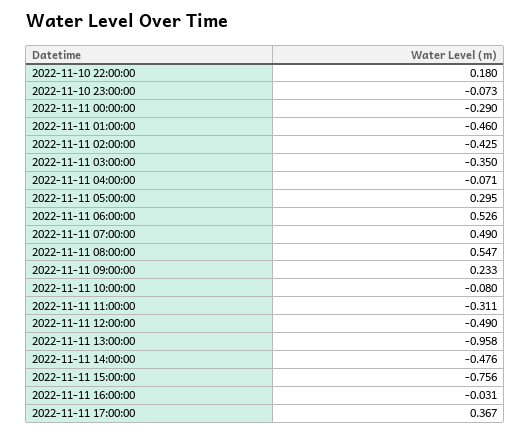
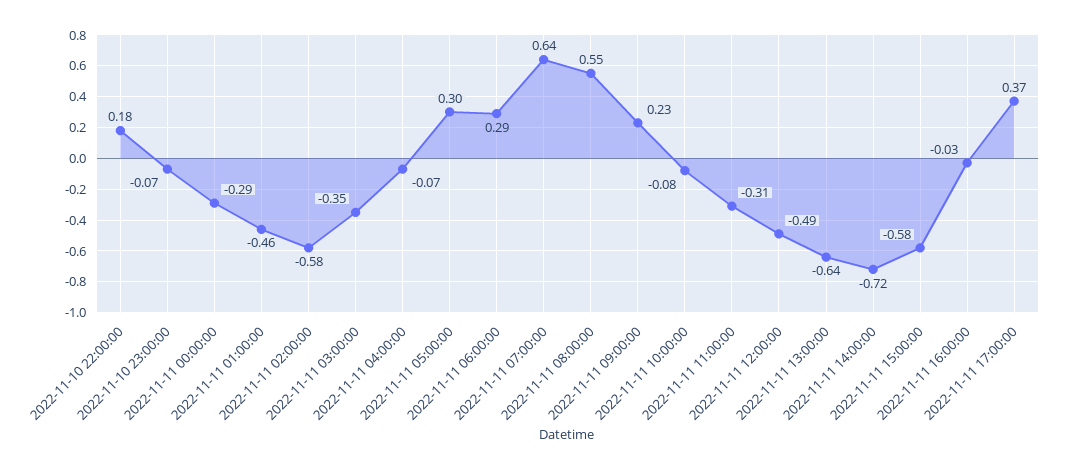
  {
    "2022-11-10 22:00:00": 0.18,
    "2022-11-10 23:00:00": -0.073,
    "2022-11-11 00:00:00": -0.29,
    "2022-11-11 01:00:00": -0.46,
-   "2022-11-11 02:00:00": -0.425,
+   "2022-11-11 02:00:00": -0.58,
    "2022-11-11 03:00:00": -0.35,
    "2022-11-11 04:00:00": -0.071,
    "2022-11-11 05:00:00": 0.295,
-   "2022-11-11 06:00:00": 0.526,
+   "2022-11-11 06:00:00": 0.29,
-   "2022-11-11 07:00:00": 0.49,
+   "2022-11-11 07:00:00": 0.64,
    "2022-11-11 08:00:00": 0.547,
    "2022-11-11 09:00:00": 0.233,
    "2022-11-11 10:00:00": -0.08,
    "2022-11-11 11:00:00": -0.311,
    "2022-11-11 12:00:00": -0.49,
-   "2022-11-11 13:00:00": -0.958,
+   "2022-11-11 13:00:00": -0.64,
-   "2022-11-11 14:00:00": -0.476,
+   "2022-11-11 14:00:00": -0.72,
-   "2022-11-11 15:00:00": -0.756,
+   "2022-11-11 15:00:00": -0.58,
    "2022-11-11 16:00:00": -0.031,
    "2022-11-11 17:00:00": 0.367
  }

